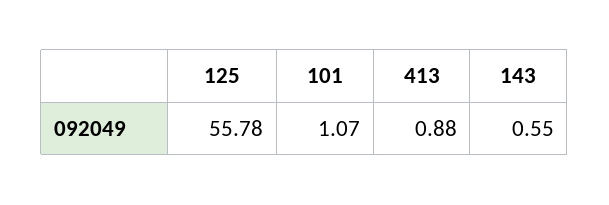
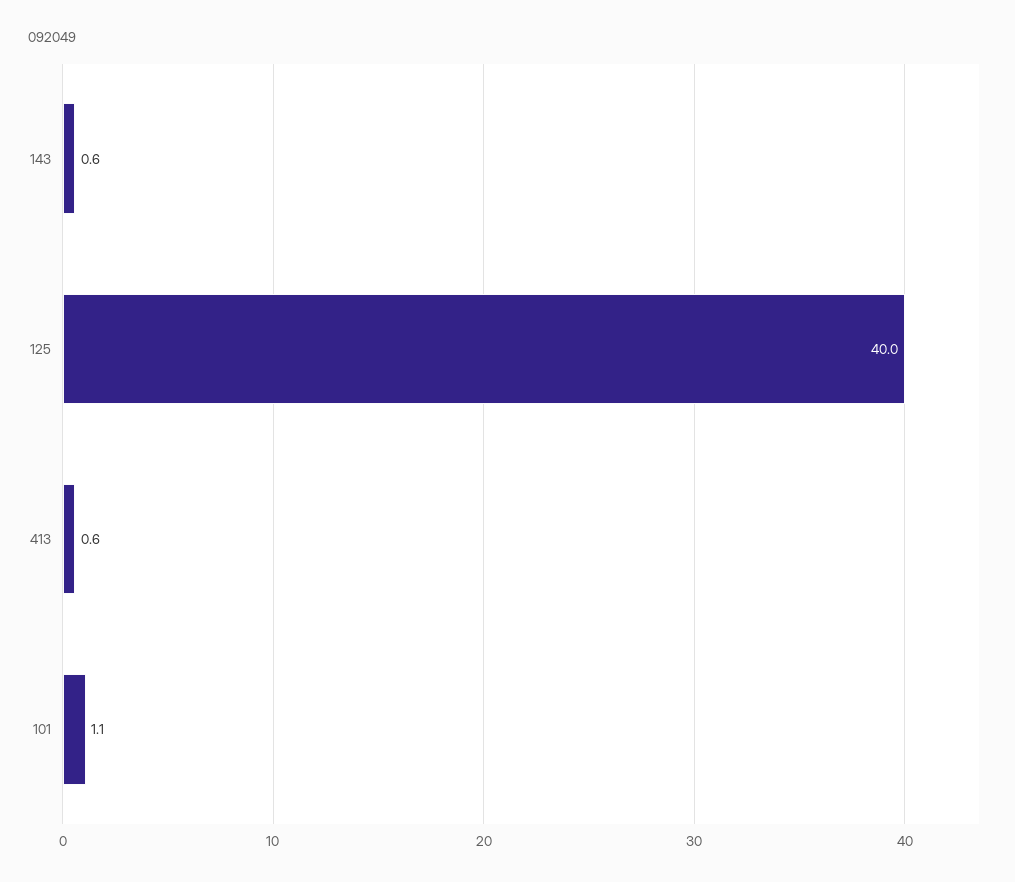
  {
-   "125": 55.78,
+   "125": 40,
    "101": 1.07,
-   "413": 0.88,
+   "413": 0.6,
    "143": 0.55
  }

